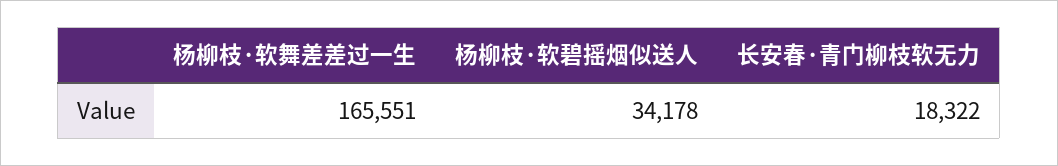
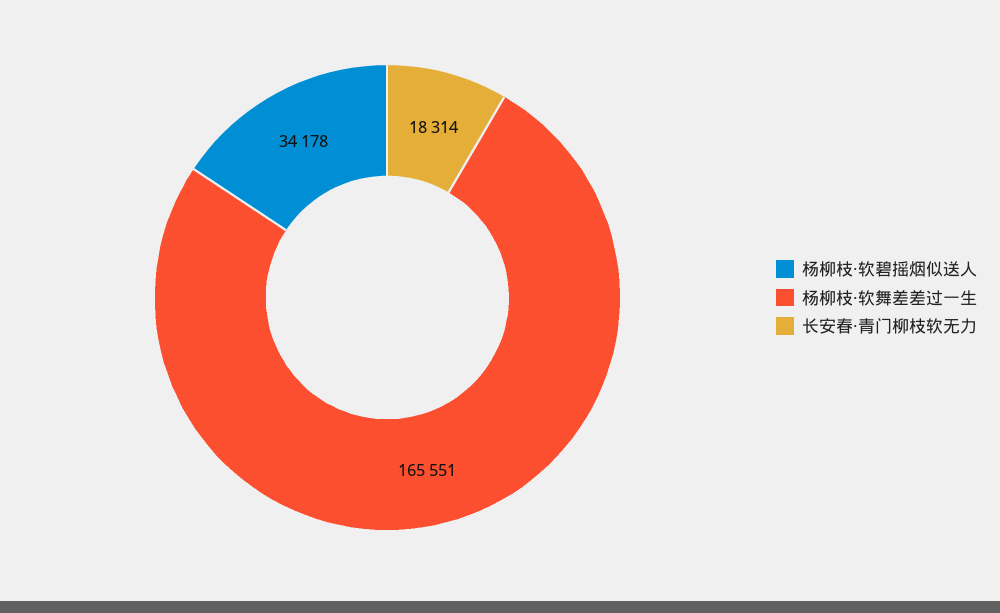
  {
    "杨柳枝·软舞差差过一生": 165551,
    "杨柳枝·软碧摇烟似送人": 34178,
-   "长安春·青门柳枝软无力": 18322
+   "长安春·青门柳枝软无力": 18314
  }

